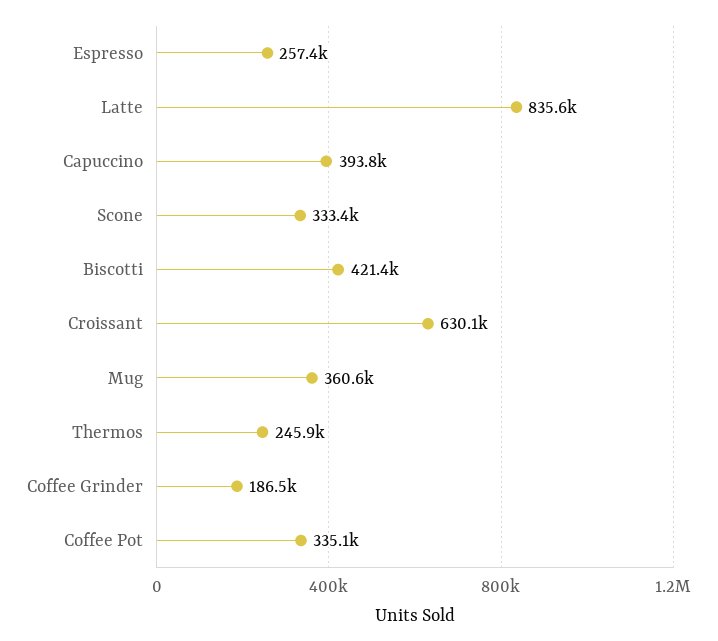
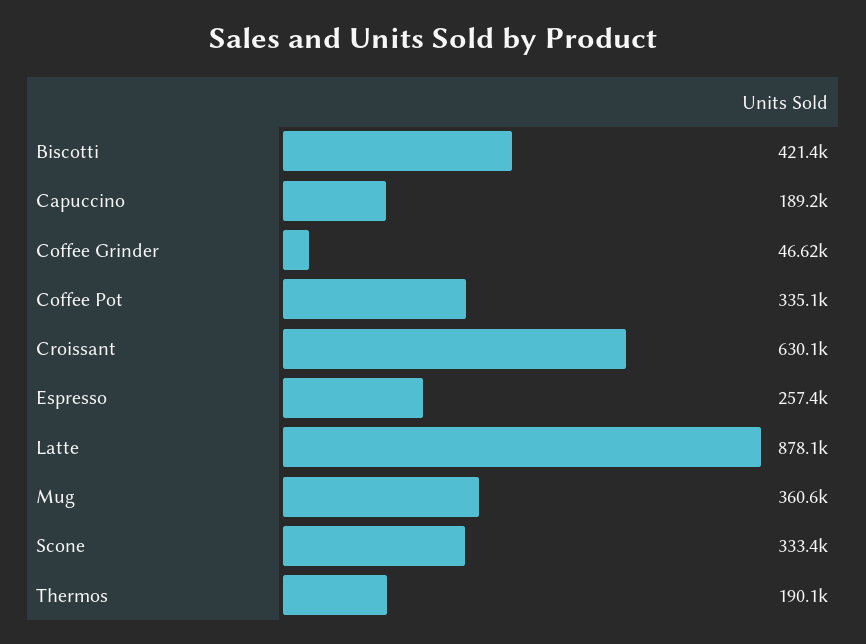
  {
    "Espresso": 257400,
-   "Latte": 835600,
+   "Latte": 878100,
-   "Capuccino": 393800,
+   "Capuccino": 189200,
    "Scone": 333400,
    "Biscotti": 421400,
    "Croissant": 630100,
    "Mug": 360600,
-   "Thermos": 245900,
+   "Thermos": 190100,
-   "Coffee Grinder": 186500,
+   "Coffee Grinder": 46620,
    "Coffee Pot": 335100
  }

